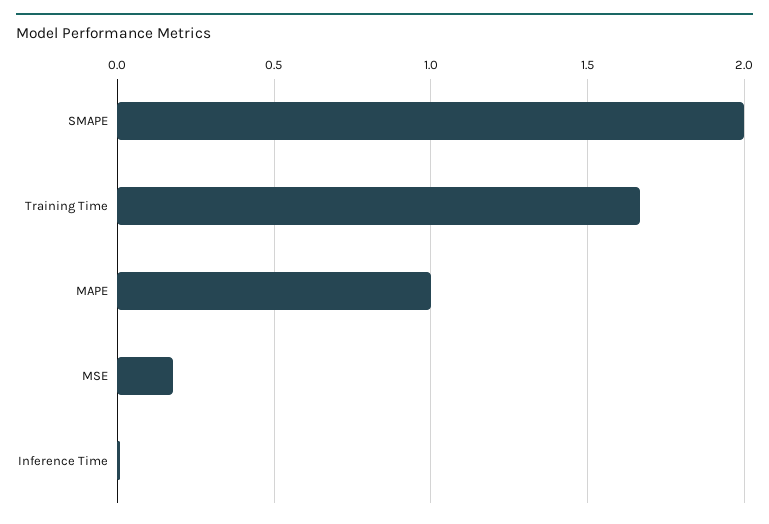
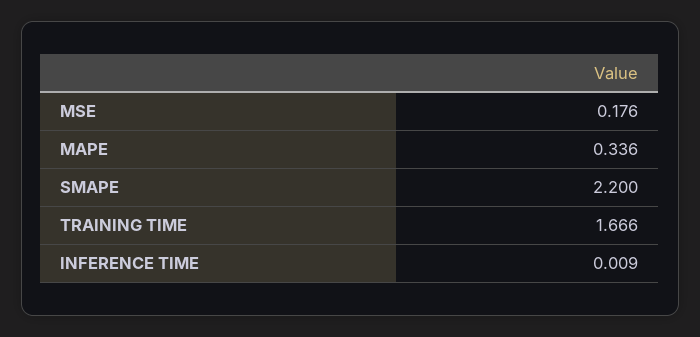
  {
-   "SMAPE": 2,
+   "SMAPE": 2.2,
    "Training Time": 1.666,
-   "MAPE": 1,
+   "MAPE": 0.336,
    "MSE": 0.176,
    "Inference Time": 0.009
  }

